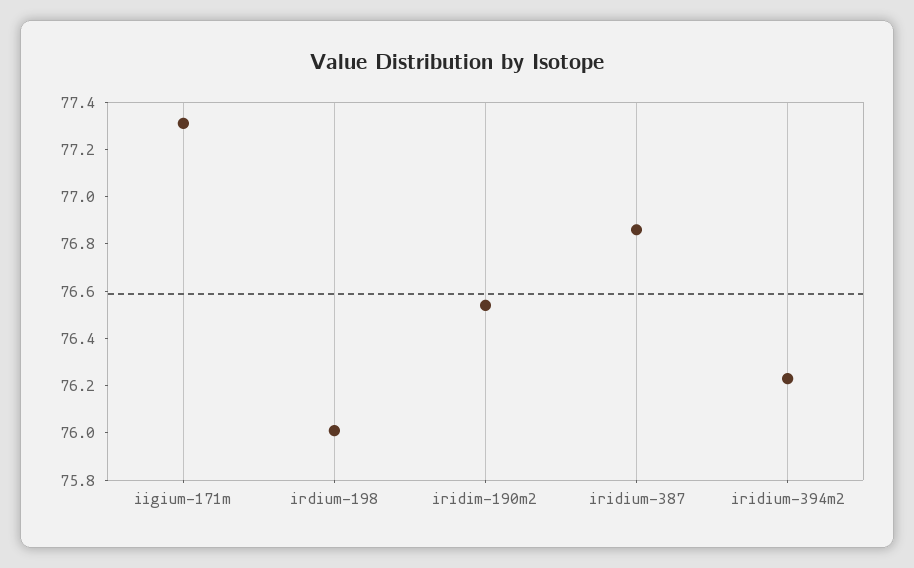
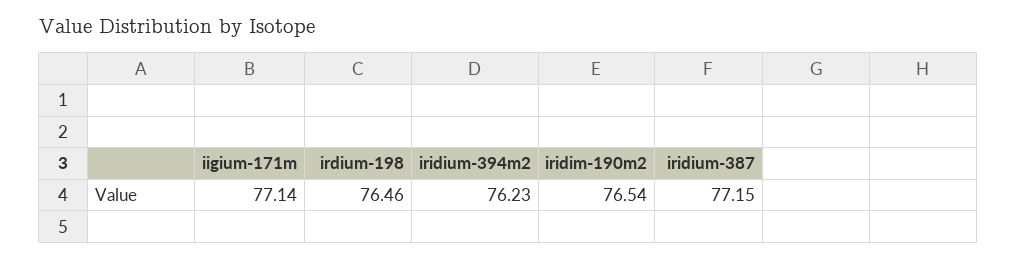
  {
-   "iigium-171m": 77.3,
+   "iigium-171m": 77.14,
-   "irdium-198": 76,
+   "irdium-198": 76.46,
    "iridim-190m2": 76.54,
-   "iridium-387": 76.85,
+   "iridium-387": 77.15,
    "iridium-394m2": 76.23
  }

